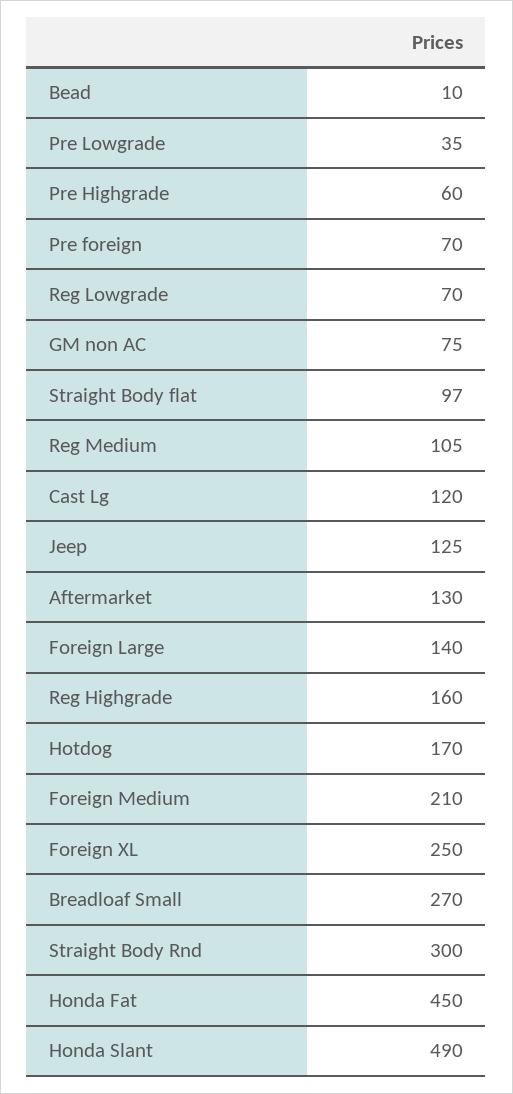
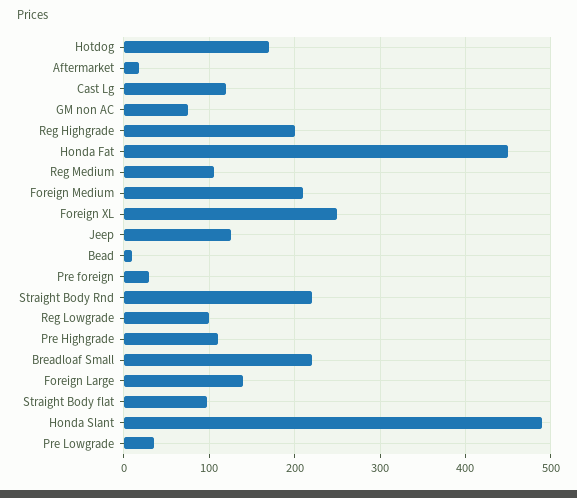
  {
    "Bead": 10,
    "Pre Lowgrade": 35,
-   "Pre Highgrade": 60,
+   "Pre Highgrade": 110,
-   "Pre foreign": 70,
+   "Pre foreign": 30,
-   "Reg Lowgrade": 70,
+   "Reg Lowgrade": 100,
    "GM non AC": 75,
    "Straight Body flat": 97,
    "Reg Medium": 105,
    "Cast Lg": 120,
    "Jeep": 125,
-   "Aftermarket": 130,
+   "Aftermarket": 20,
    "Foreign Large": 140,
-   "Reg Highgrade": 160,
+   "Reg Highgrade": 200,
    "Hotdog": 170,
    "Foreign Medium": 210,
    "Foreign XL": 250,
-   "Breadloaf Small": 270,
+   "Breadloaf Small": 220,
-   "Straight Body Rnd": 300,
+   "Straight Body Rnd": 220,
    "Honda Fat": 450,
    "Honda Slant": 490
  }

